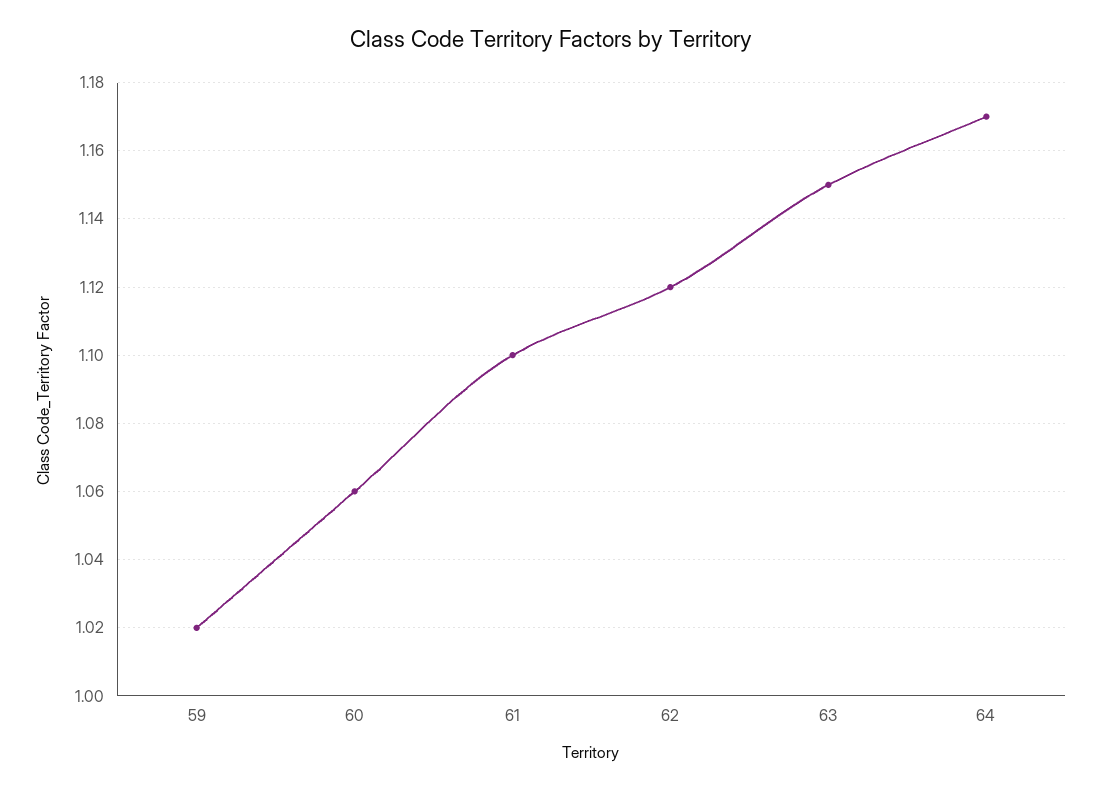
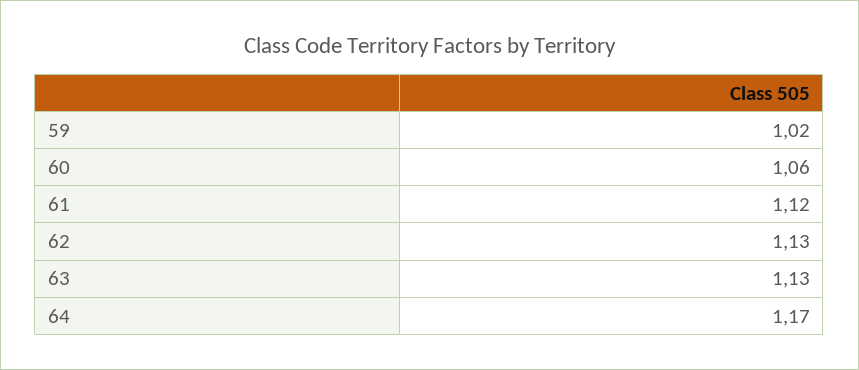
  {
    "59": 1.02,
    "60": 1.06,
-   "61": 1.1,
+   "61": 1.12,
-   "62": 1.12,
+   "62": 1.13,
-   "63": 1.15,
+   "63": 1.13,
    "64": 1.17
  }

